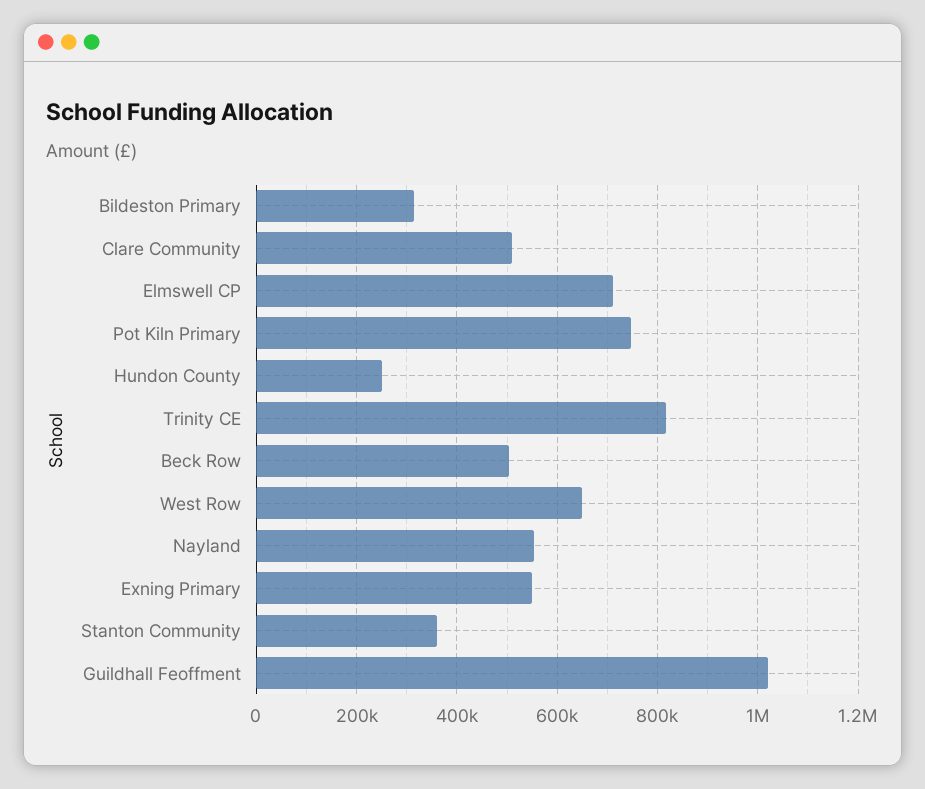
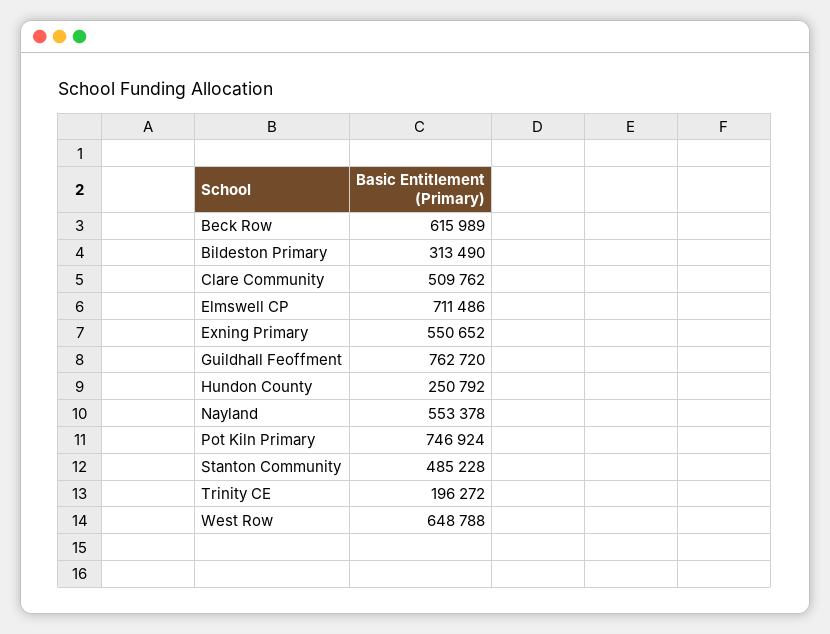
  {
    "Bildeston Primary": 313490,
    "Clare Community": 509762,
    "Elmswell CP": 711486,
    "Pot Kiln Primary": 746924,
    "Hundon County": 250792,
-   "Trinity CE": 820000,
+   "Trinity CE": 196272,
-   "Beck Row": 500000,
+   "Beck Row": 615989,
    "West Row": 648788,
    "Nayland": 553378,
    "Exning Primary": 550652,
-   "Stanton Community": 360000,
+   "Stanton Community": 485228,
-   "Guildhall Feoffment": 1020000
+   "Guildhall Feoffment": 762720
  }

